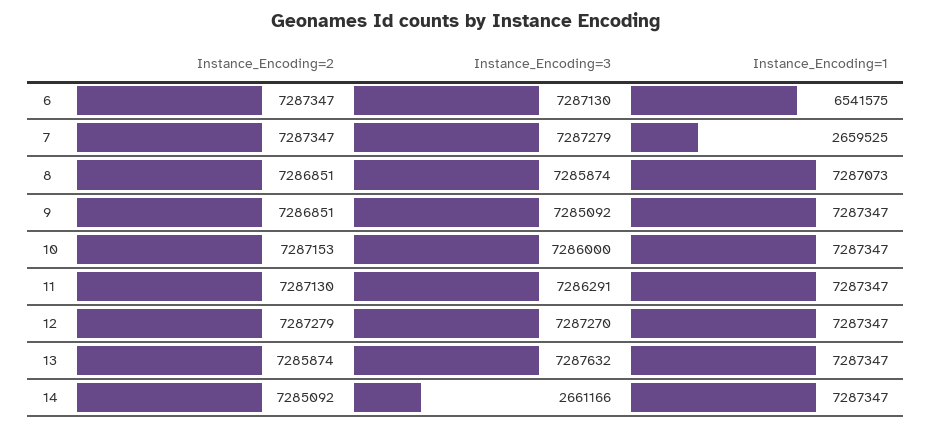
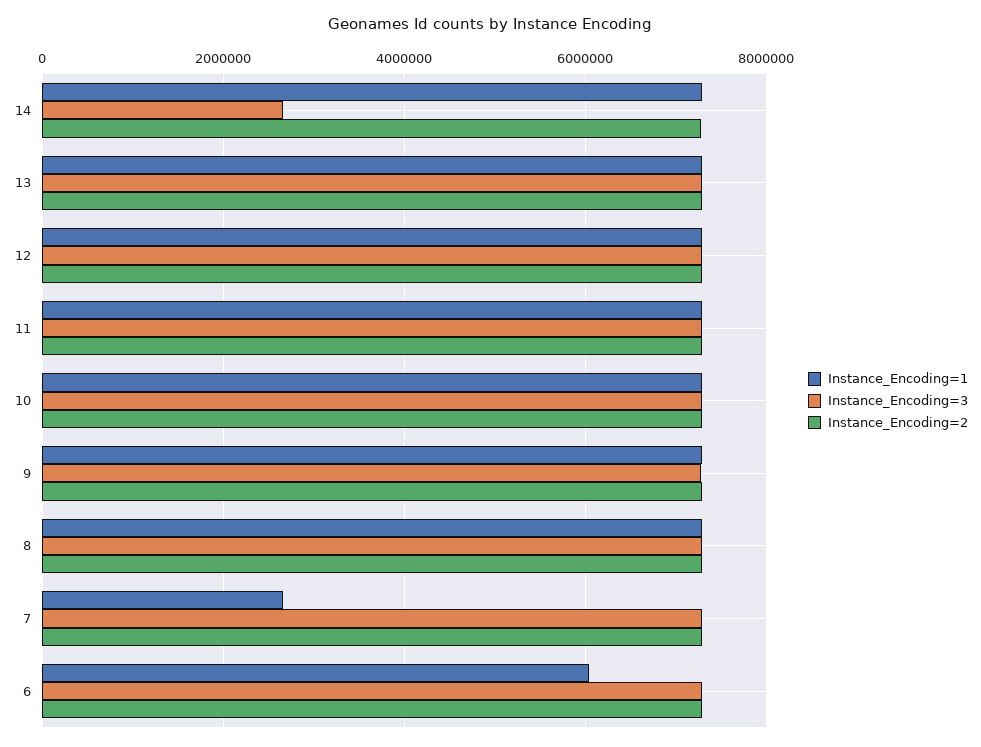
  {
    "Instance_Encoding=2": {
      "6": 7287347,
      "7": 7287347,
      "8": 7286851,
      "9": 7286851,
      "10": 7287153,
      "11": 7287130,
      "12": 7287279,
      "13": 7285874,
      "14": 7285092
    },
    "Instance_Encoding=3": {
      "6": 7287130,
      "7": 7287279,
      "8": 7285874,
      "9": 7285092,
      "10": 7286000,
      "11": 7286291,
      "12": 7287270,
      "13": 7287632,
      "14": 2661166
    },
    "Instance_Encoding=1": {
-     "6": 6541575,
+     "6": 6000000,
      "7": 2659525,
      "8": 7287073,
      "9": 7287347,
      "10": 7287347,
      "11": 7287347,
      "12": 7287347,
      "13": 7287347,
      "14": 7287347
    }
  }

